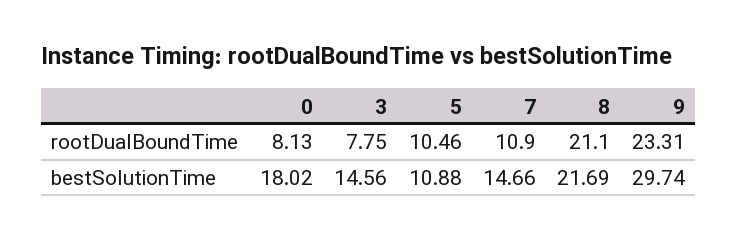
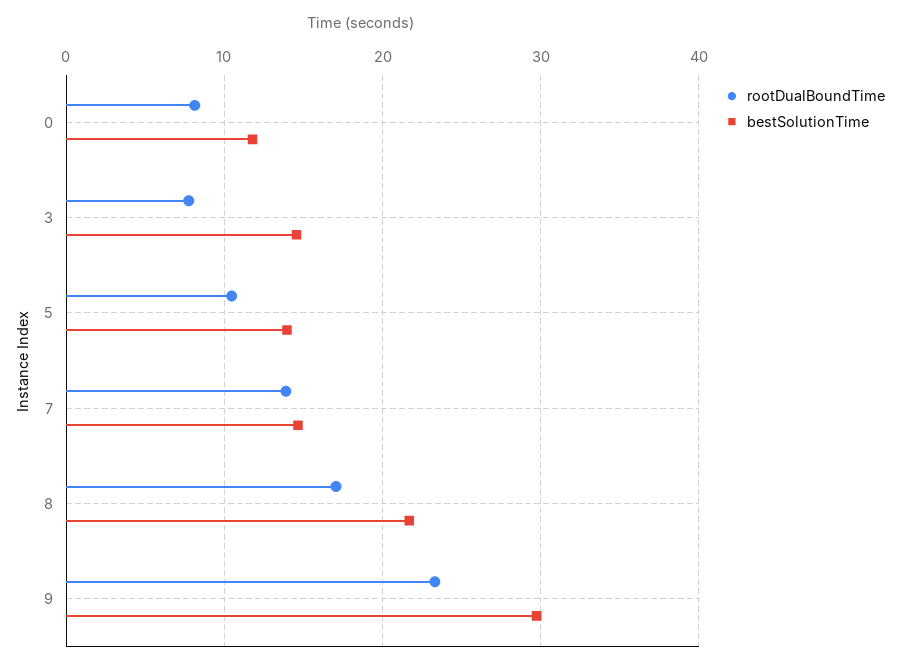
  {
    "rootDualBoundTime": {
      "0": 8.13,
      "3": 7.75,
      "5": 10.46,
-     "7": 10.9,
+     "7": 14,
-     "8": 21.1,
+     "8": 17,
      "9": 23.31
    },
    "bestSolutionTime": {
-     "0": 18.02,
+     "0": 12,
      "3": 14.56,
-     "5": 10.88,
+     "5": 14,
      "7": 14.66,
      "8": 21.69,
      "9": 29.74
    }
  }

